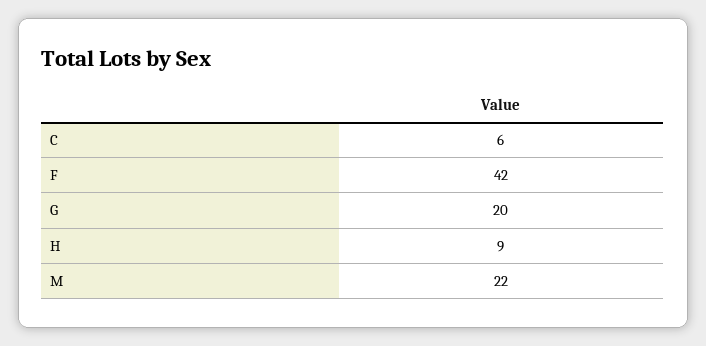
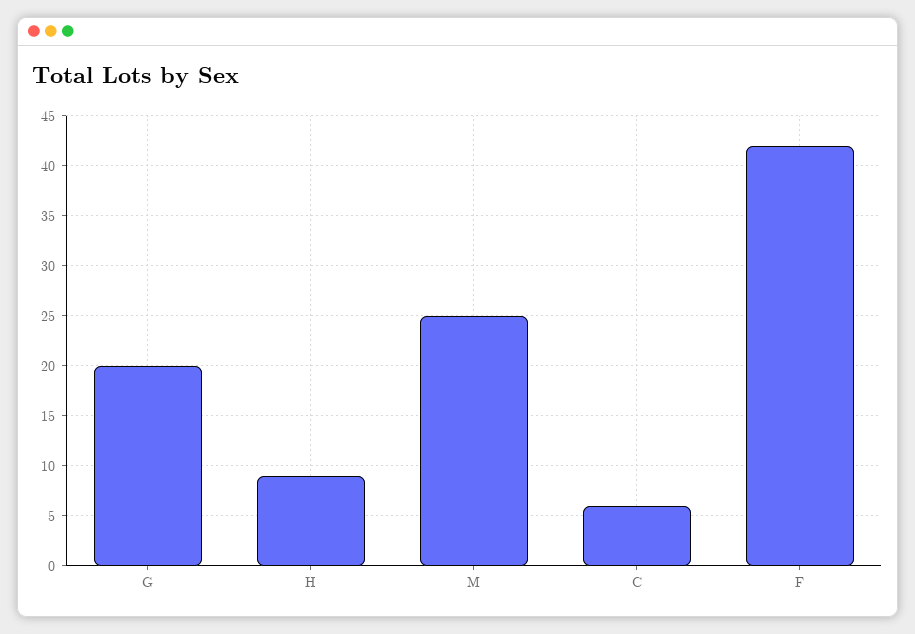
  {
    "C": 6,
    "F": 42,
    "G": 20,
    "H": 9,
-   "M": 22
+   "M": 25
  }

